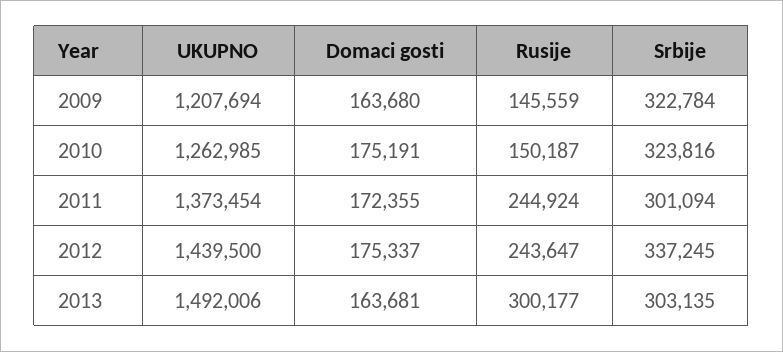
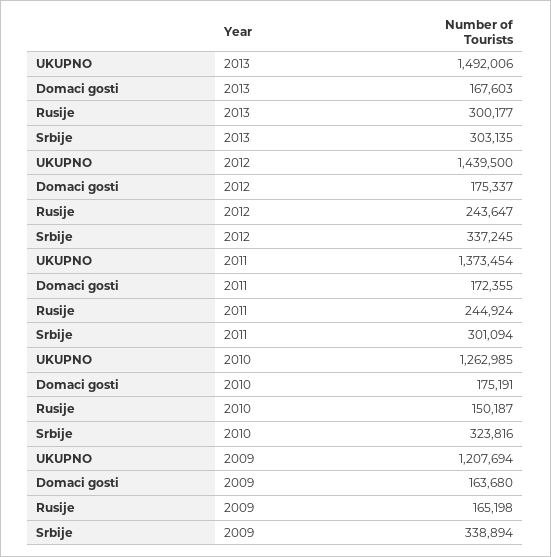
  {
    "UKUPNO": {
      "2009": 1207694,
      "2010": 1262985,
      "2011": 1373454,
      "2012": 1439500,
      "2013": 1492006
    },
    "Domaci gosti": {
      "2009": 163680,
      "2010": 175191,
      "2011": 172355,
      "2012": 175337,
-     "2013": 163681
+     "2013": 167603
    },
    "Rusije": {
-     "2009": 145559,
+     "2009": 165198,
      "2010": 150187,
      "2011": 244924,
      "2012": 243647,
      "2013": 300177
    },
    "Srbije": {
-     "2009": 322784,
+     "2009": 338894,
      "2010": 323816,
      "2011": 301094,
      "2012": 337245,
      "2013": 303135
    }
  }

